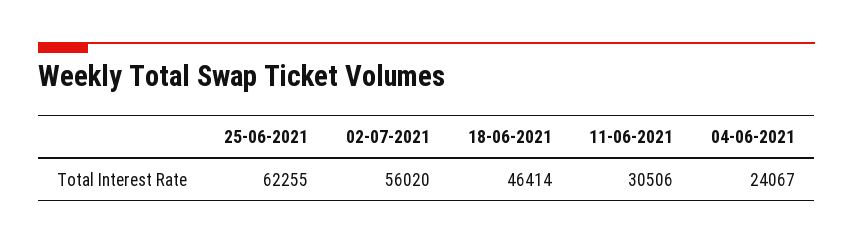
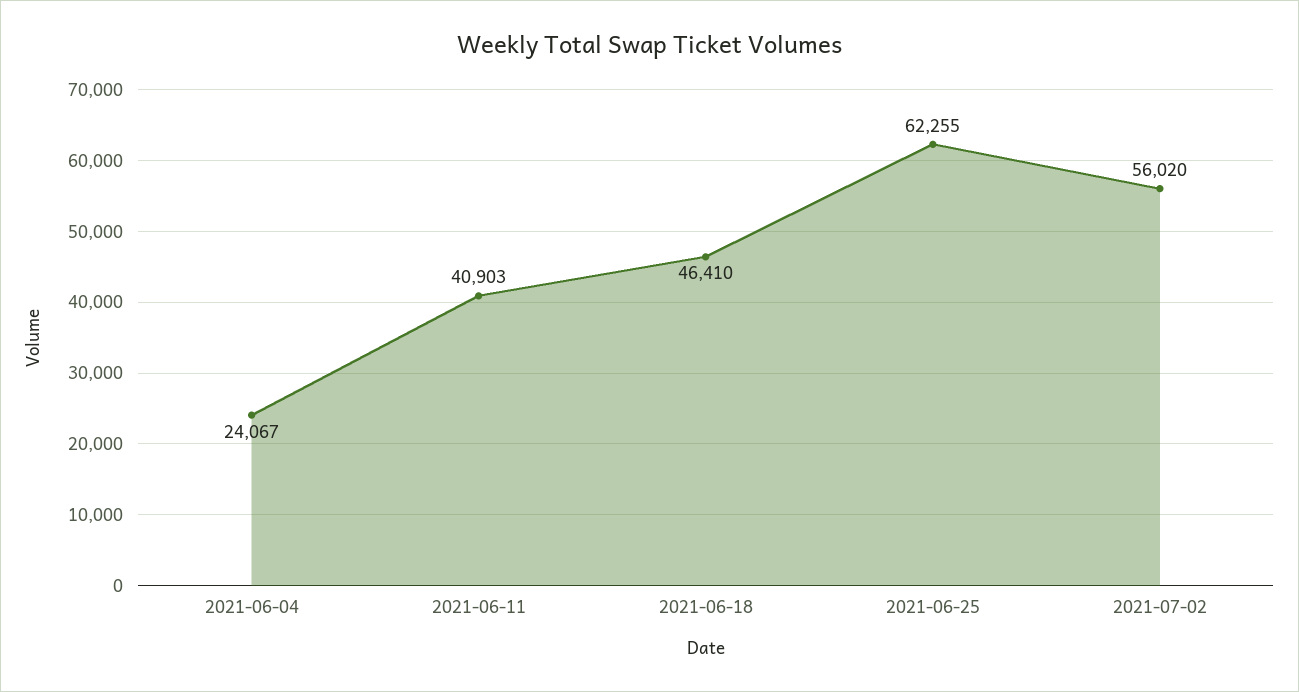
  {
    "25-06-2021": 62255,
    "02-07-2021": 56020,
-   "18-06-2021": 46414,
+   "18-06-2021": 46410,
-   "11-06-2021": 30506,
+   "11-06-2021": 40903,
    "04-06-2021": 24067
  }

